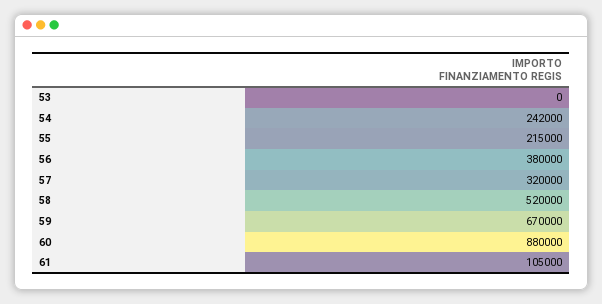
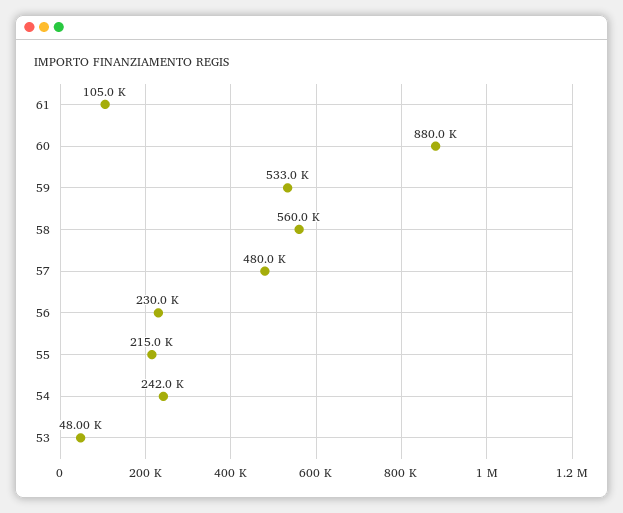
  {
-   "53": 0,
+   "53": 48000,
    "54": 242000,
    "55": 215000,
-   "56": 380000,
+   "56": 230000,
-   "57": 320000,
+   "57": 480000,
-   "58": 520000,
+   "58": 560000,
-   "59": 670000,
+   "59": 533000,
    "60": 880000,
    "61": 105000
  }

